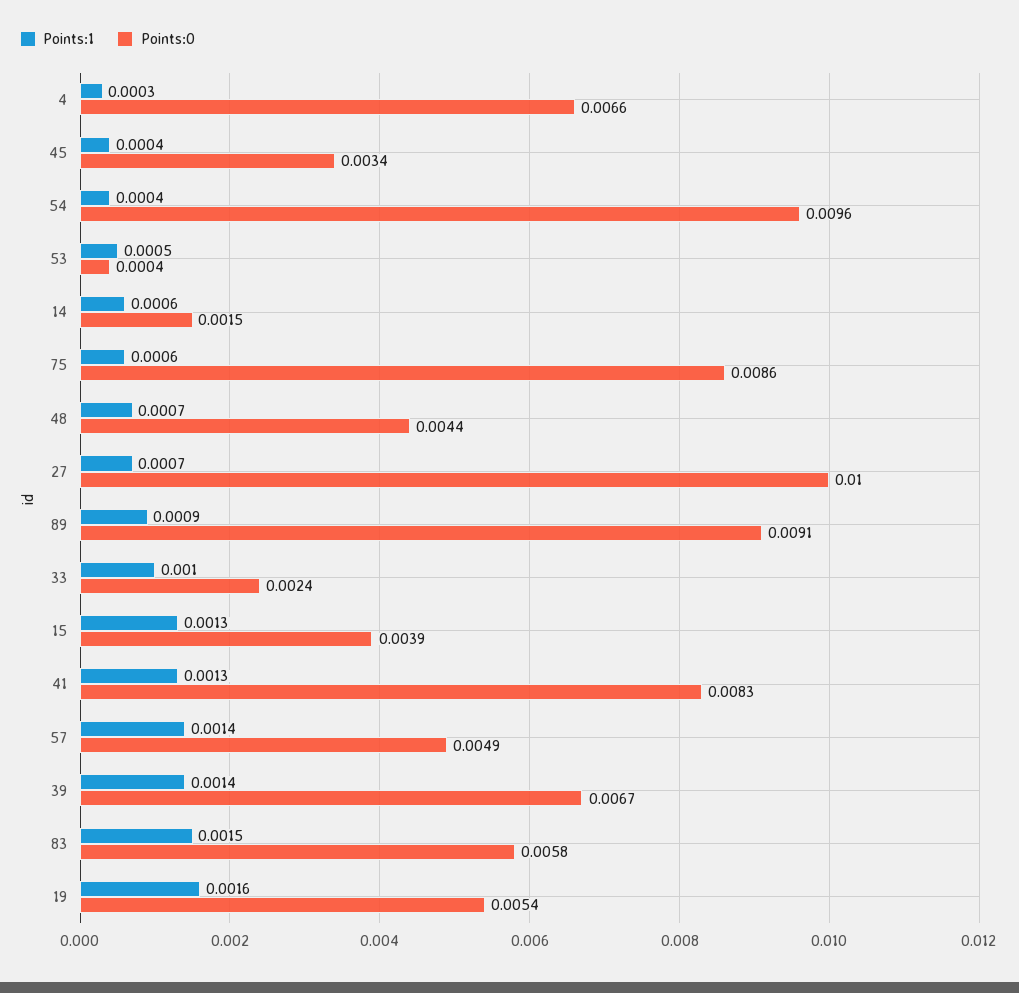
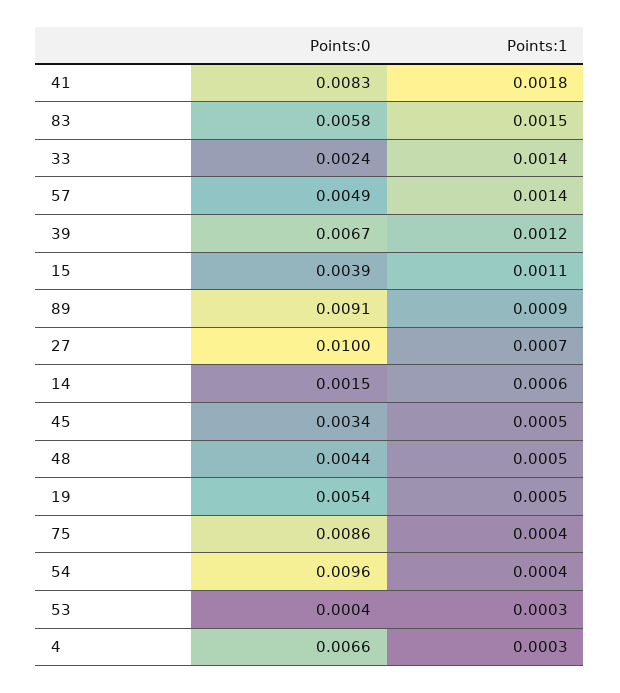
  {
    "Points:1": {
      "4": 0.0003,
-     "45": 0.0004,
+     "45": 0.0005,
      "54": 0.0004,
-     "53": 0.0005,
+     "53": 0.0003,
      "14": 0.0006,
-     "75": 0.0006,
+     "75": 0.0004,
-     "48": 0.0007,
+     "48": 0.0005,
      "27": 0.0007,
      "89": 0.0009,
-     "33": 0.001,
+     "33": 0.0014,
-     "15": 0.0013,
+     "15": 0.0011,
-     "41": 0.0013,
+     "41": 0.0018,
      "57": 0.0014,
-     "39": 0.0014,
+     "39": 0.0012,
      "83": 0.0015,
-     "19": 0.0016
+     "19": 0.0005
    },
    "Points:0": {
      "4": 0.0066,
      "45": 0.0034,
      "54": 0.0096,
      "53": 0.0004,
      "14": 0.0015,
      "75": 0.0086,
      "48": 0.0044,
      "27": 0.01,
      "89": 0.0091,
      "33": 0.0024,
      "15": 0.0039,
      "41": 0.0083,
      "57": 0.0049,
      "39": 0.0067,
      "83": 0.0058,
      "19": 0.0054
    }
  }

